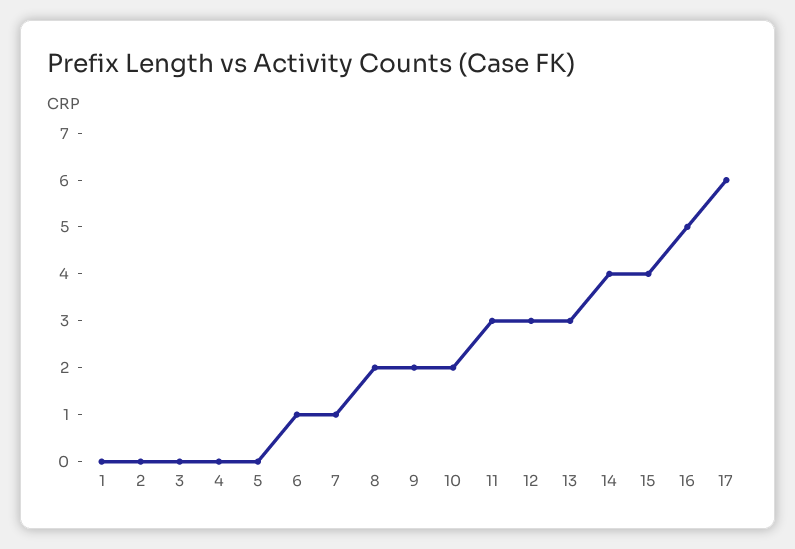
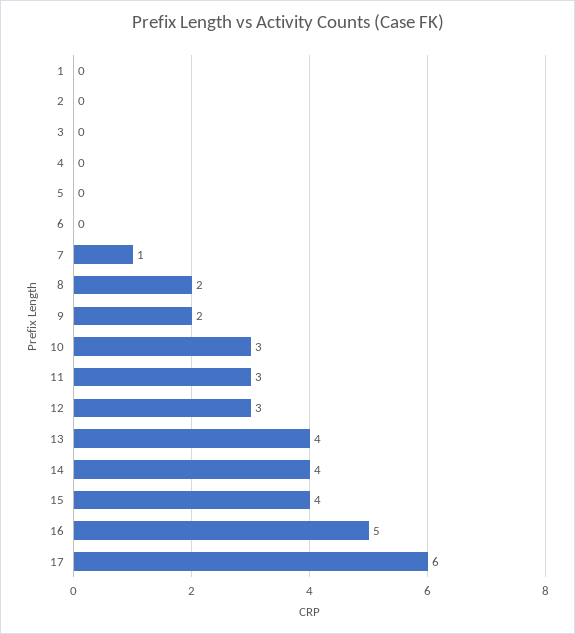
  {
    "1": 0,
    "2": 0,
    "3": 0,
    "4": 0,
    "5": 0,
-   "6": 1,
+   "6": 0,
    "7": 1,
    "8": 2,
    "9": 2,
-   "10": 2,
+   "10": 3,
    "11": 3,
    "12": 3,
-   "13": 3,
+   "13": 4,
    "14": 4,
    "15": 4,
    "16": 5,
    "17": 6
  }

